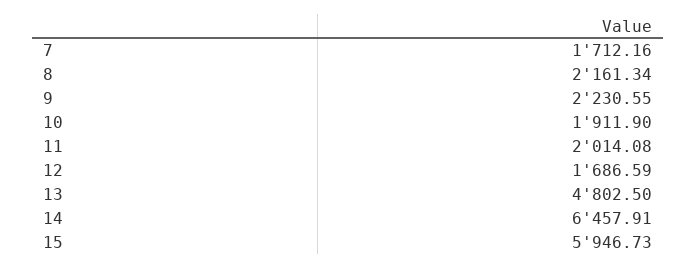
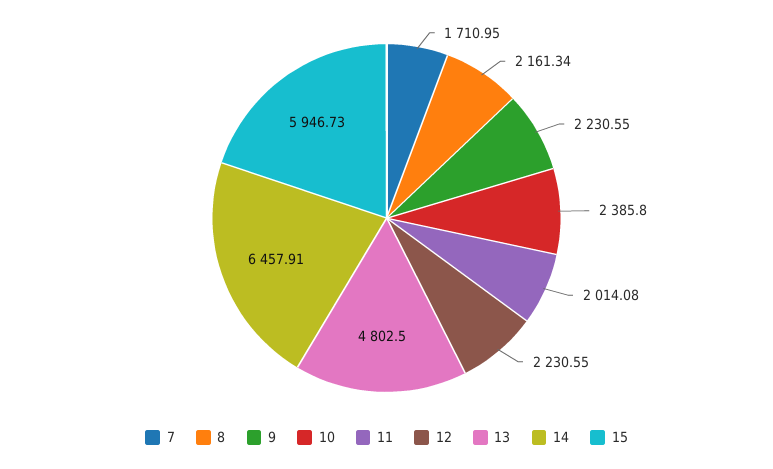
  {
-   "7": 1712.16,
+   "7": 1710.95,
    "8": 2161.34,
    "9": 2230.55,
-   "10": 1911.9,
+   "10": 2385.8,
    "11": 2014.08,
-   "12": 1686.59,
+   "12": 2230.55,
    "13": 4802.5,
    "14": 6457.91,
    "15": 5946.73
  }

